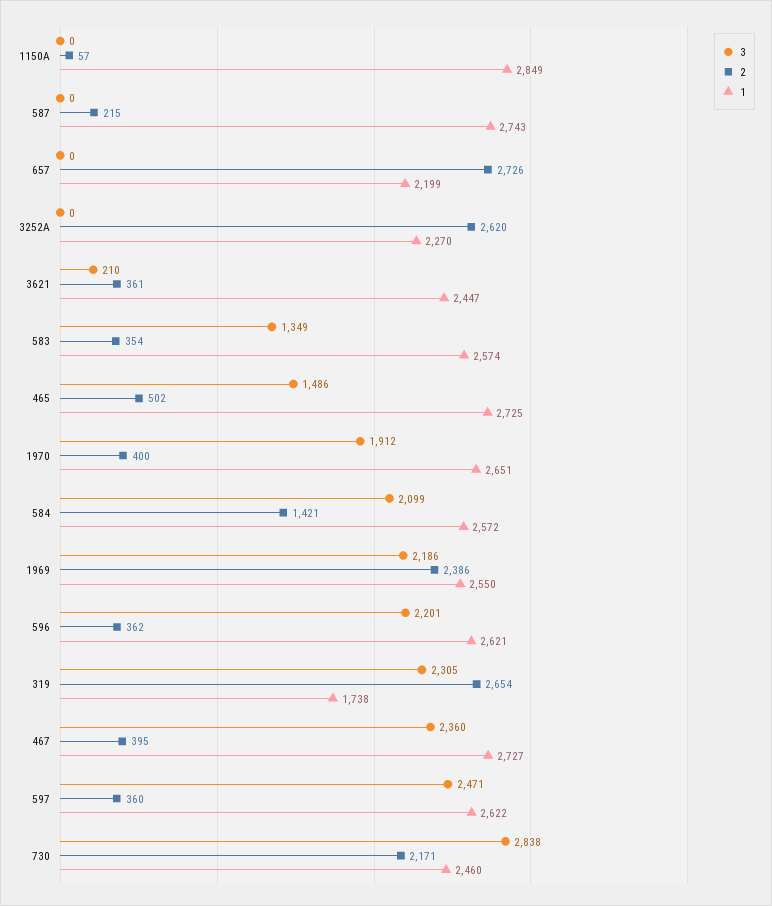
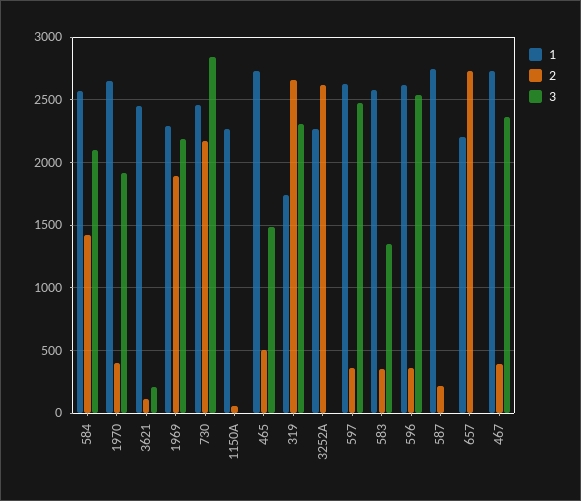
  {
    "3": {
      "1150A": 0,
      "587": 0,
      "657": 0,
      "3252A": 0,
      "3621": 210,
      "583": 1349,
      "465": 1486,
      "1970": 1912,
      "584": 2099,
      "1969": 2186,
-     "596": 2201,
+     "596": 2550,
      "319": 2305,
      "467": 2360,
      "597": 2471,
      "730": 2838
    },
    "2": {
      "1150A": 57,
      "587": 215,
      "657": 2726,
      "3252A": 2620,
-     "3621": 361,
+     "3621": 100,
      "583": 354,
      "465": 502,
      "1970": 400,
      "584": 1421,
-     "1969": 2386,
+     "1969": 1900,
      "596": 362,
      "319": 2654,
      "467": 395,
      "597": 360,
      "730": 2171
    },
    "1": {
-     "1150A": 2849,
+     "1150A": 2250,
      "587": 2743,
      "657": 2199,
      "3252A": 2270,
      "3621": 2447,
      "583": 2574,
      "465": 2725,
      "1970": 2651,
      "584": 2572,
-     "1969": 2550,
+     "1969": 2300,
      "596": 2621,
      "319": 1738,
      "467": 2727,
      "597": 2622,
      "730": 2460
    }
  }

